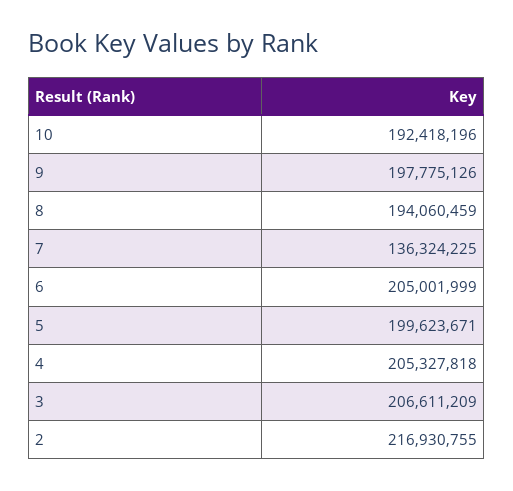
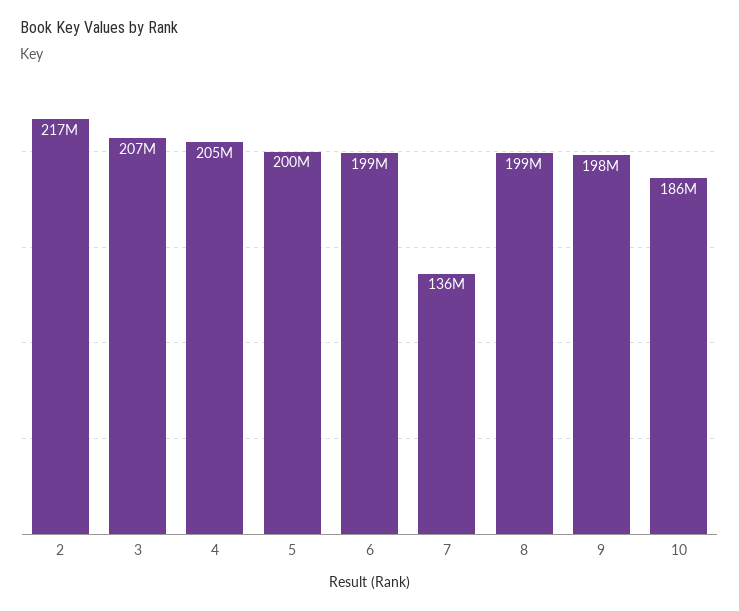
  {
-   "10": 192418196,
+   "10": 186000000,
    "9": 197775126,
-   "8": 194060459,
+   "8": 199000000,
    "7": 136324225,
-   "6": 205001999,
+   "6": 199000000,
    "5": 199623671,
    "4": 205327818,
    "3": 206611209,
    "2": 216930755
  }

